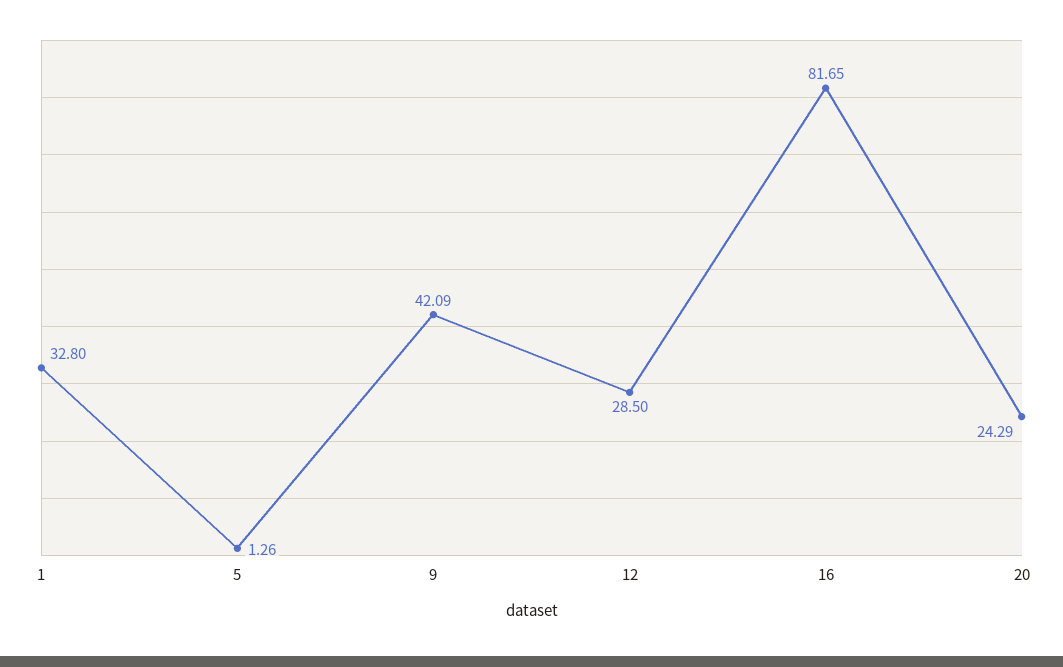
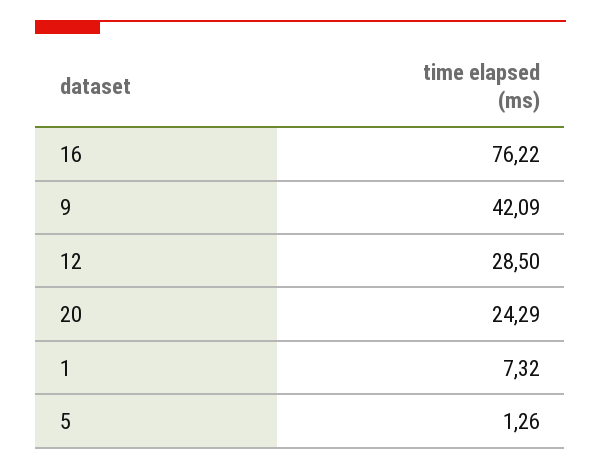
  {
-   "1": 32.8,
+   "1": 7.32,
    "5": 1.26,
    "9": 42.09,
    "12": 28.5,
-   "16": 81.65,
+   "16": 76.22,
    "20": 24.29
  }

